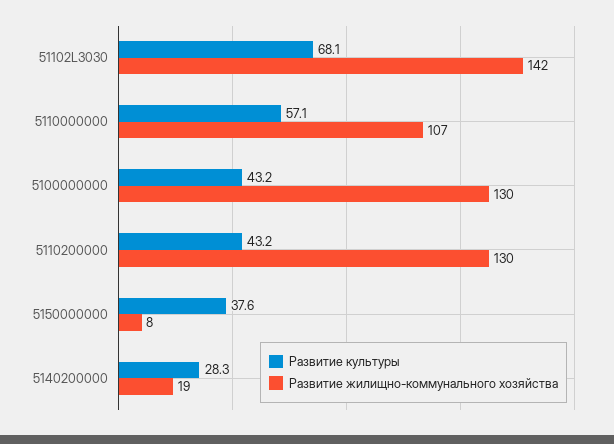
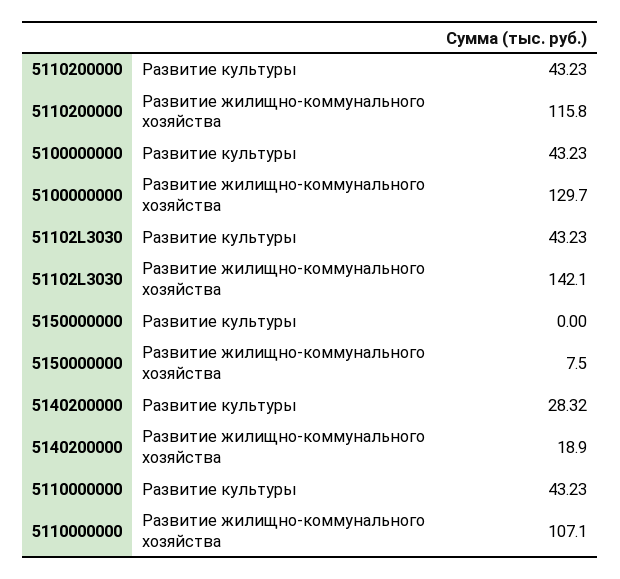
  {
    "Развитие культуры": {
-     "51102L3030": 68.1,
+     "51102L3030": 43.23,
-     "5110000000": 57.1,
+     "5110000000": 43.23,
      "5100000000": 43.23,
      "5110200000": 43.23,
-     "5150000000": 37.6,
+     "5150000000": 0,
      "5140200000": 28.32
    },
    "Развитие жилищно-коммунального хозяйства": {
      "51102L3030": 142.1,
      "5110000000": 107.1,
      "5100000000": 129.7,
-     "5110200000": 130,
+     "5110200000": 115.8,
      "5150000000": 7.5,
      "5140200000": 18.9
    }
  }

